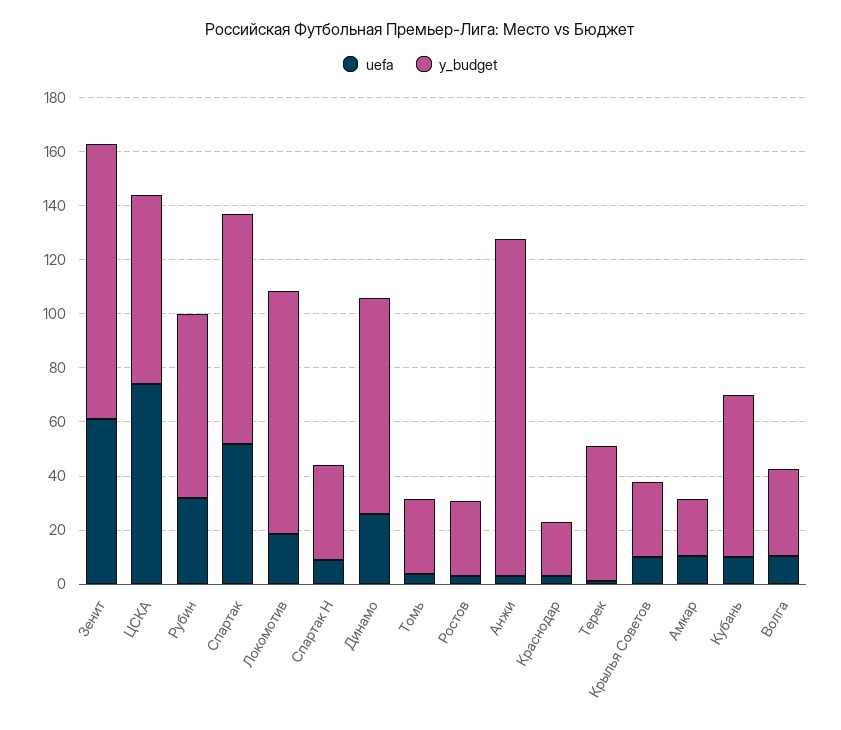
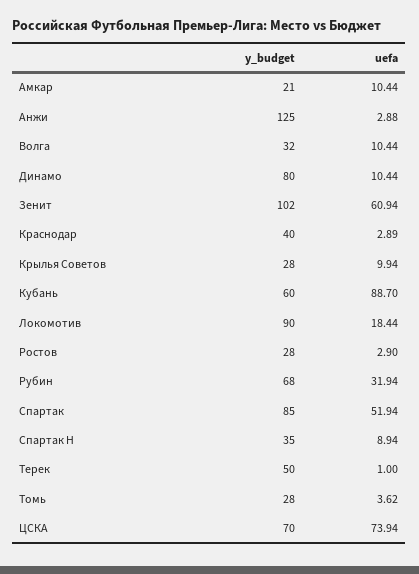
  {
    "uefa": {
      "Зенит": 60.94,
      "ЦСКА": 73.94,
      "Рубин": 31.94,
      "Спартак": 51.94,
      "Локомотив": 18.44,
      "Спартак Н": 8.94,
-     "Динамо": 25,
+     "Динамо": 10.44,
      "Томь": 3.62,
      "Ростов": 2.9,
      "Анжи": 2.88,
      "Краснодар": 2.89,
      "Терек": 1,
      "Крылья Советов": 9.94,
      "Амкар": 10.44,
-     "Кубань": 10,
+     "Кубань": 88.7,
      "Волга": 10.44
    },
    "y_budget": {
      "Зенит": 102,
      "ЦСКА": 70,
      "Рубин": 68,
      "Спартак": 85,
      "Локомотив": 90,
      "Спартак Н": 35,
      "Динамо": 80,
      "Томь": 28,
      "Ростов": 28,
      "Анжи": 125,
-     "Краснодар": 20,
+     "Краснодар": 40,
      "Терек": 50,
      "Крылья Советов": 28,
      "Амкар": 21,
      "Кубань": 60,
      "Волга": 32
    }
  }

